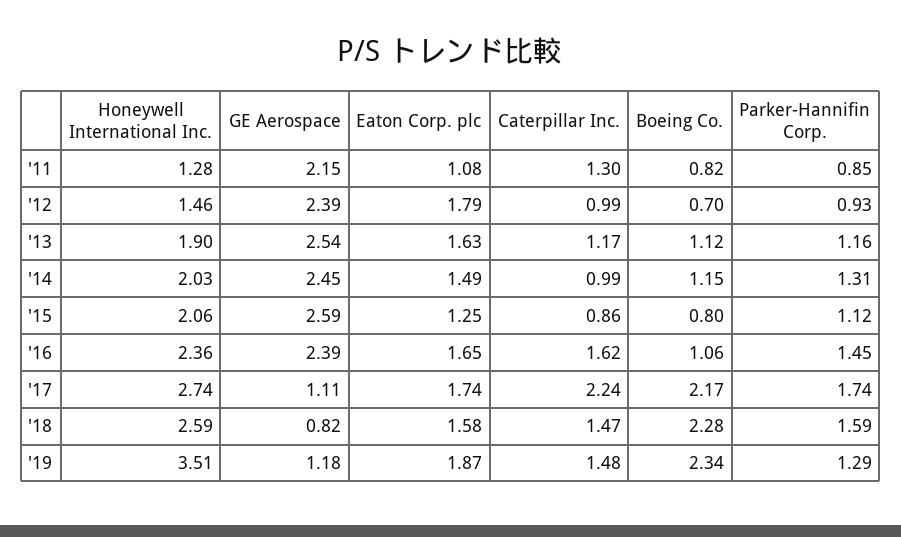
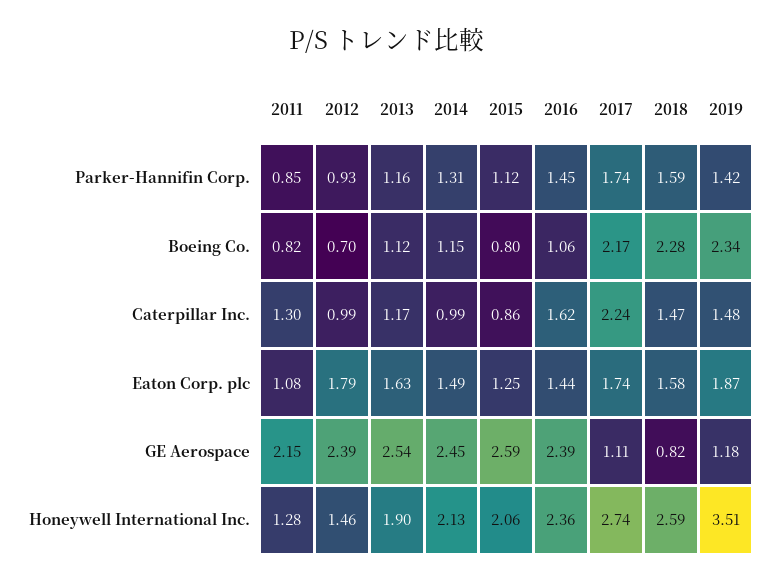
  {
    "Honeywell International Inc.": {
      "'11": 1.28,
      "'12": 1.46,
      "'13": 1.9,
-     "'14": 2.03,
+     "'14": 2.13,
      "'15": 2.06,
      "'16": 2.36,
      "'17": 2.74,
      "'18": 2.59,
      "'19": 3.51
    },
    "GE Aerospace": {
      "'11": 2.15,
      "'12": 2.39,
      "'13": 2.54,
      "'14": 2.45,
      "'15": 2.59,
      "'16": 2.39,
      "'17": 1.11,
      "'18": 0.82,
      "'19": 1.18
    },
    "Eaton Corp. plc": {
      "'11": 1.08,
      "'12": 1.79,
      "'13": 1.63,
      "'14": 1.49,
      "'15": 1.25,
-     "'16": 1.65,
+     "'16": 1.44,
      "'17": 1.74,
      "'18": 1.58,
      "'19": 1.87
    },
    "Caterpillar Inc.": {
      "'11": 1.3,
      "'12": 0.99,
      "'13": 1.17,
      "'14": 0.99,
      "'15": 0.86,
      "'16": 1.62,
      "'17": 2.24,
      "'18": 1.47,
      "'19": 1.48
    },
    "Boeing Co.": {
      "'11": 0.82,
      "'12": 0.7,
      "'13": 1.12,
      "'14": 1.15,
      "'15": 0.8,
      "'16": 1.06,
      "'17": 2.17,
      "'18": 2.28,
      "'19": 2.34
    },
    "Parker-Hannifin Corp.": {
      "'11": 0.85,
      "'12": 0.93,
      "'13": 1.16,
      "'14": 1.31,
      "'15": 1.12,
      "'16": 1.45,
      "'17": 1.74,
      "'18": 1.59,
-     "'19": 1.29
+     "'19": 1.42
    }
  }

